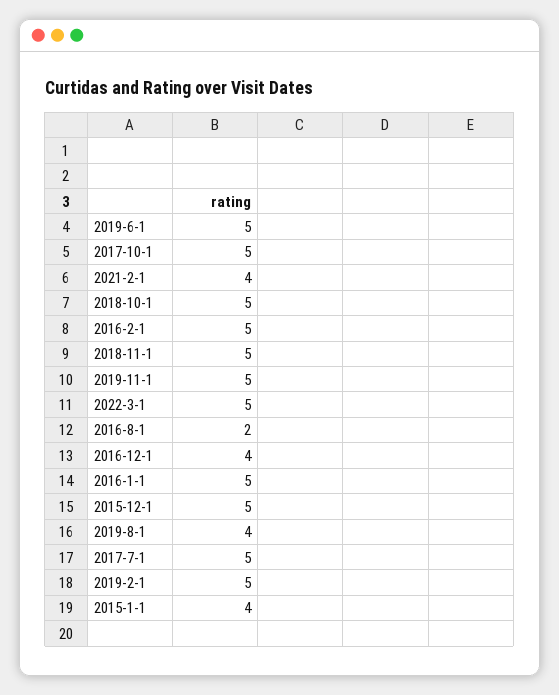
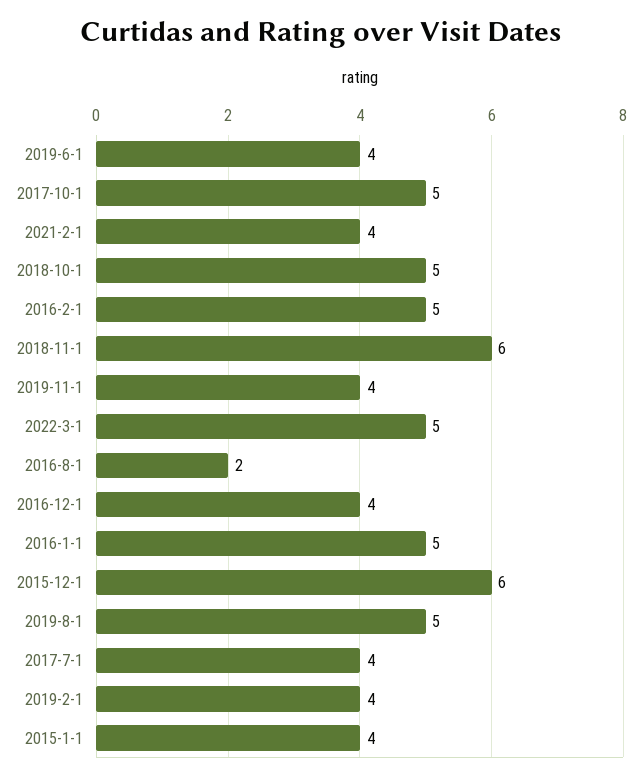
  {
-   "2019-6-1": 5,
+   "2019-6-1": 4,
    "2017-10-1": 5,
    "2021-2-1": 4,
    "2018-10-1": 5,
    "2016-2-1": 5,
-   "2018-11-1": 5,
+   "2018-11-1": 6,
-   "2019-11-1": 5,
+   "2019-11-1": 4,
    "2022-3-1": 5,
    "2016-8-1": 2,
    "2016-12-1": 4,
    "2016-1-1": 5,
-   "2015-12-1": 5,
+   "2015-12-1": 6,
-   "2019-8-1": 4,
+   "2019-8-1": 5,
-   "2017-7-1": 5,
+   "2017-7-1": 4,
-   "2019-2-1": 5,
+   "2019-2-1": 4,
    "2015-1-1": 4
  }

